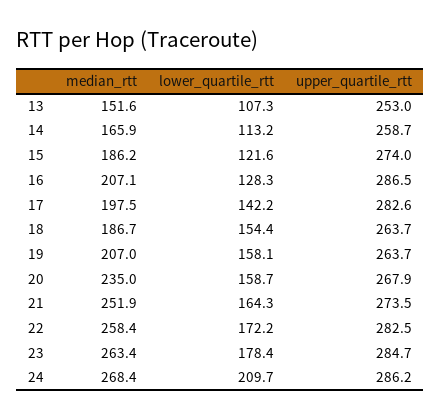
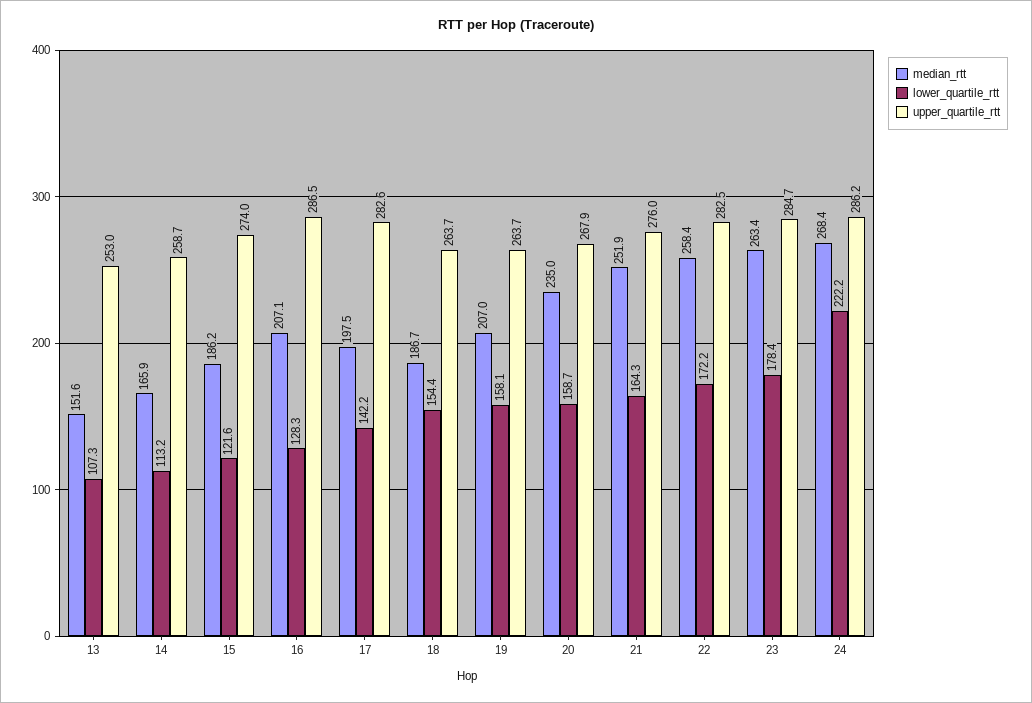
  {
    "median_rtt": {
      "13": 151.6,
      "14": 165.9,
      "15": 186.2,
      "16": 207.1,
      "17": 197.5,
      "18": 186.7,
      "19": 207,
      "20": 235,
      "21": 251.9,
      "22": 258.4,
      "23": 263.4,
      "24": 268.4
    },
    "lower_quartile_rtt": {
      "13": 107.3,
      "14": 113.2,
      "15": 121.6,
      "16": 128.3,
      "17": 142.2,
      "18": 154.4,
      "19": 158.1,
      "20": 158.7,
      "21": 164.3,
      "22": 172.2,
      "23": 178.4,
-     "24": 209.7
+     "24": 222.2
    },
    "upper_quartile_rtt": {
      "13": 253,
      "14": 258.7,
      "15": 274,
      "16": 286.5,
      "17": 282.6,
      "18": 263.7,
      "19": 263.7,
      "20": 267.9,
-     "21": 273.5,
+     "21": 276,
      "22": 282.5,
      "23": 284.7,
      "24": 286.2
    }
  }

